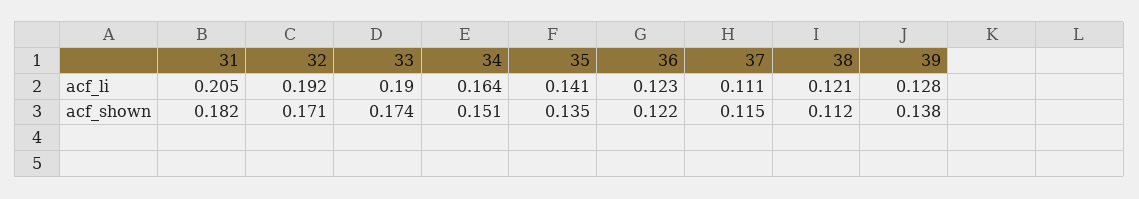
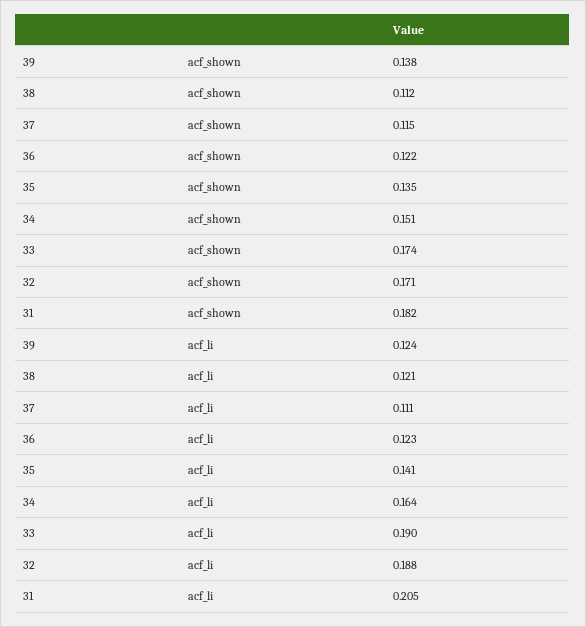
  {
    "31": {
      "acf_li": 0.205,
      "acf_shown": 0.182
    },
    "32": {
-     "acf_li": 0.192,
+     "acf_li": 0.188,
      "acf_shown": 0.171
    },
    "33": {
      "acf_li": 0.19,
      "acf_shown": 0.174
    },
    "34": {
      "acf_li": 0.164,
      "acf_shown": 0.151
    },
    "35": {
      "acf_li": 0.141,
      "acf_shown": 0.135
    },
    "36": {
      "acf_li": 0.123,
      "acf_shown": 0.122
    },
    "37": {
      "acf_li": 0.111,
      "acf_shown": 0.115
    },
    "38": {
      "acf_li": 0.121,
      "acf_shown": 0.112
    },
    "39": {
-     "acf_li": 0.128,
+     "acf_li": 0.124,
      "acf_shown": 0.138
    }
  }

